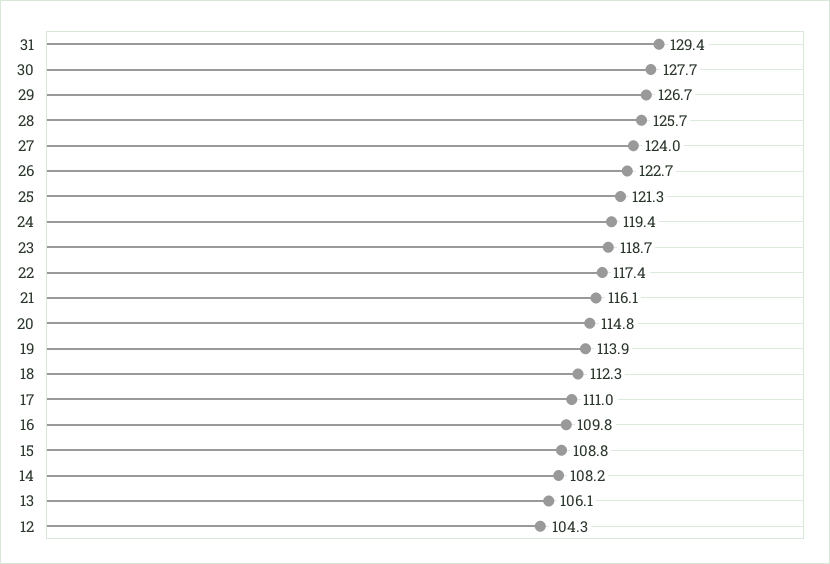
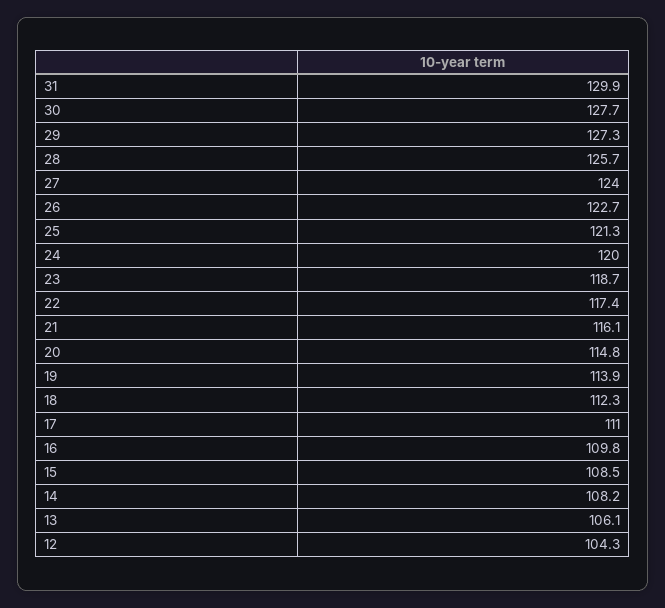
  {
-   "31": 129.4,
+   "31": 129.9,
    "30": 127.7,
-   "29": 126.7,
+   "29": 127.3,
    "28": 125.7,
    "27": 124,
    "26": 122.7,
    "25": 121.3,
-   "24": 119.4,
+   "24": 120,
    "23": 118.7,
    "22": 117.4,
    "21": 116.1,
    "20": 114.8,
    "19": 113.9,
    "18": 112.3,
    "17": 111,
    "16": 109.8,
-   "15": 108.8,
+   "15": 108.5,
    "14": 108.2,
    "13": 106.1,
    "12": 104.3
  }

